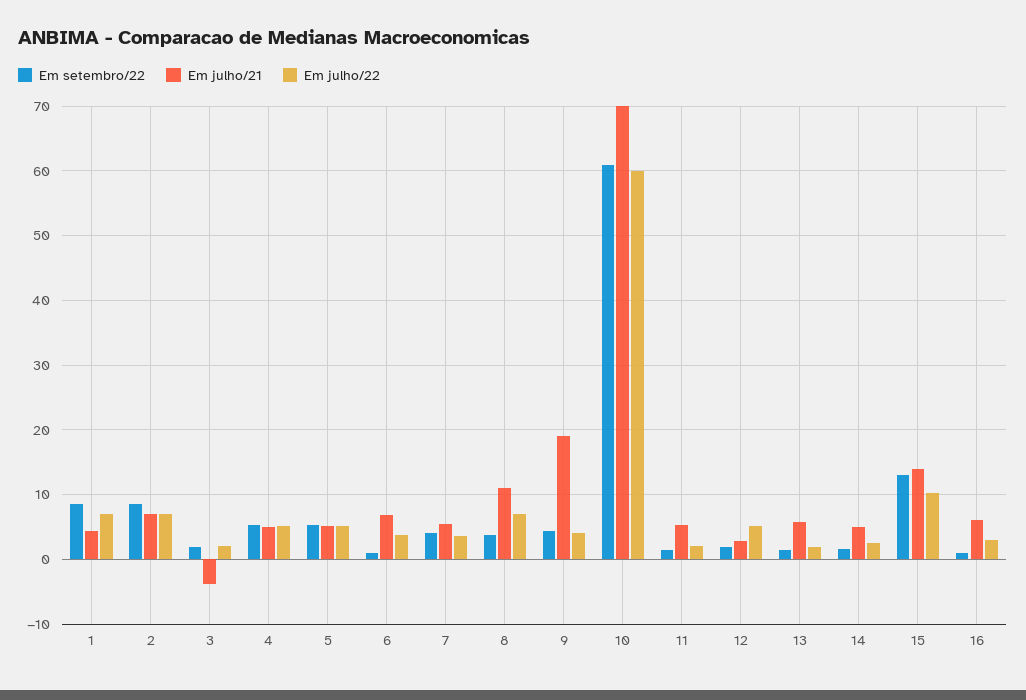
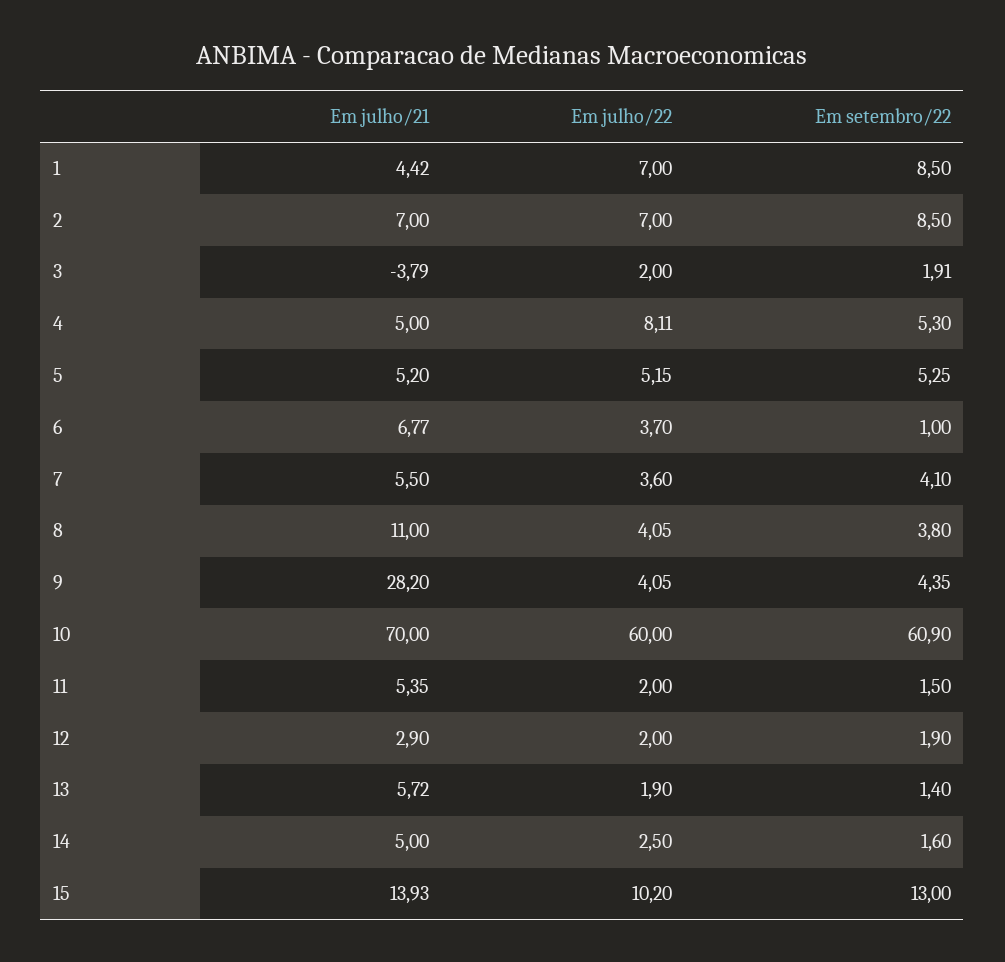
  {
    "Em setembro/22": {
      "1": 8.5,
      "2": 8.5,
      "3": 1.91,
      "4": 5.3,
      "5": 5.25,
      "6": 1,
      "7": 4.1,
      "8": 3.8,
      "9": 4.35,
      "10": 60.9,
      "11": 1.5,
      "12": 1.9,
      "13": 1.4,
      "14": 1.6,
-     "15": 13,
+     "15": 13
-     "16": 1
    },
    "Em julho/21": {
      "1": 4.42,
      "2": 7,
      "3": -3.79,
      "4": 5,
      "5": 5.2,
      "6": 6.77,
      "7": 5.5,
      "8": 11,
-     "9": 19,
+     "9": 28.2,
      "10": 70,
      "11": 5.35,
      "12": 2.9,
      "13": 5.72,
      "14": 5,
-     "15": 13.93,
+     "15": 13.93
-     "16": 6
    },
    "Em julho/22": {
      "1": 7,
      "2": 7,
      "3": 2,
-     "4": 5,
+     "4": 8.11,
      "5": 5.15,
      "6": 3.7,
      "7": 3.6,
-     "8": 7,
+     "8": 4.05,
      "9": 4.05,
      "10": 60,
      "11": 2,
-     "12": 5,
+     "12": 2,
      "13": 1.9,
      "14": 2.5,
-     "15": 10.2,
+     "15": 10.2
-     "16": 3
    }
  }

